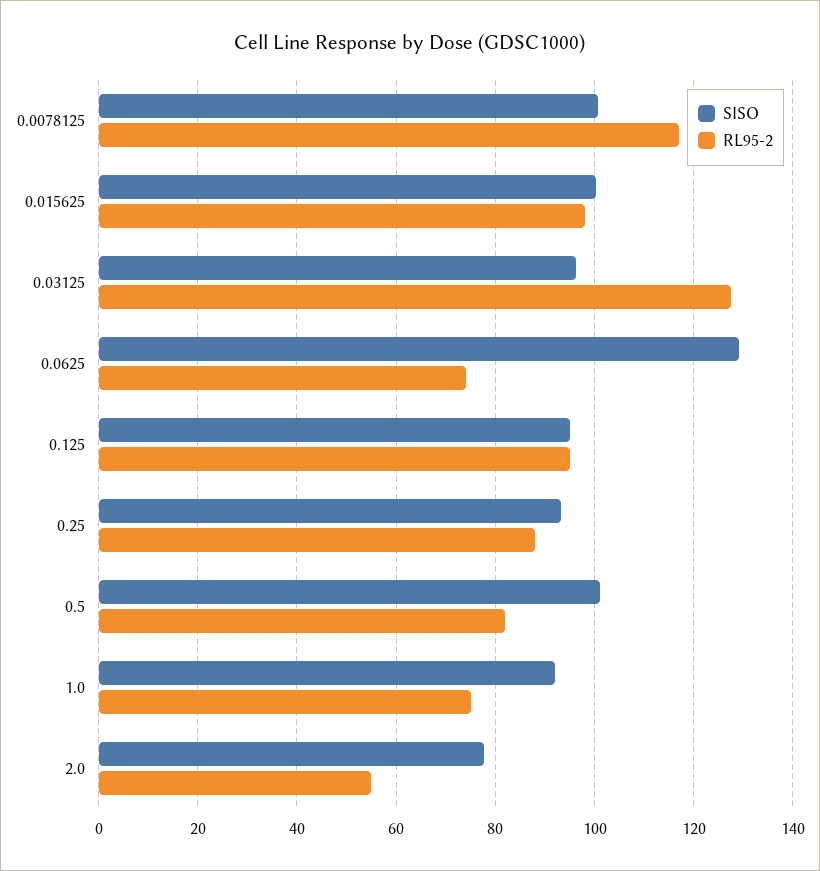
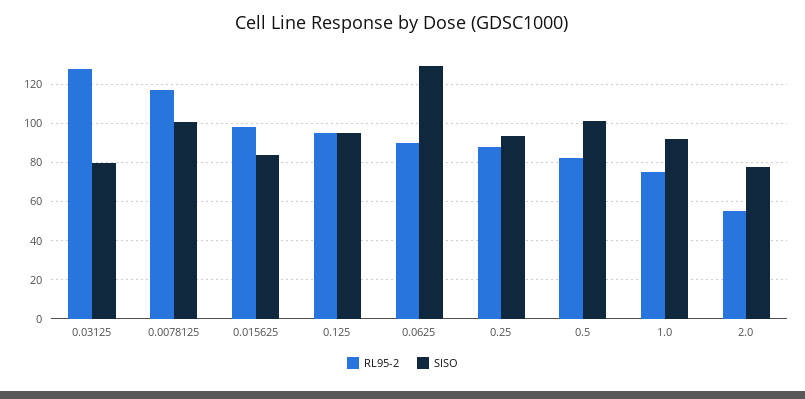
  {
    "SISO": {
      "0.0078125": 100,
-     "0.015625": 100,
+     "0.015625": 85,
-     "0.03125": 96,
+     "0.03125": 80,
      "0.0625": 130,
      "0.125": 96,
      "0.25": 94,
      "0.5": 102,
      "1.0": 92,
      "2.0": 78
    },
    "RL95-2": {
      "0.0078125": 118,
      "0.015625": 98,
      "0.03125": 128,
-     "0.0625": 74,
+     "0.0625": 90,
      "0.125": 96,
      "0.25": 88,
      "0.5": 82,
      "1.0": 76,
      "2.0": 56
    }
  }

